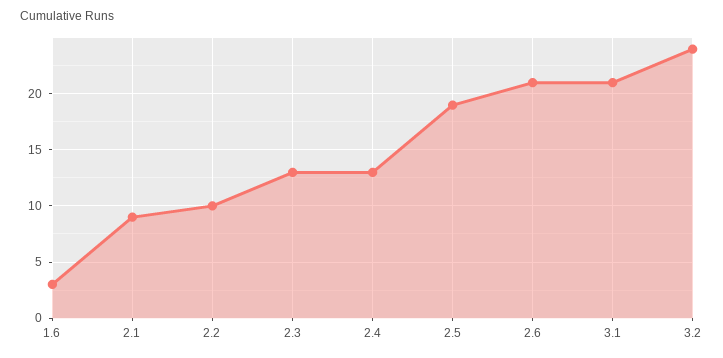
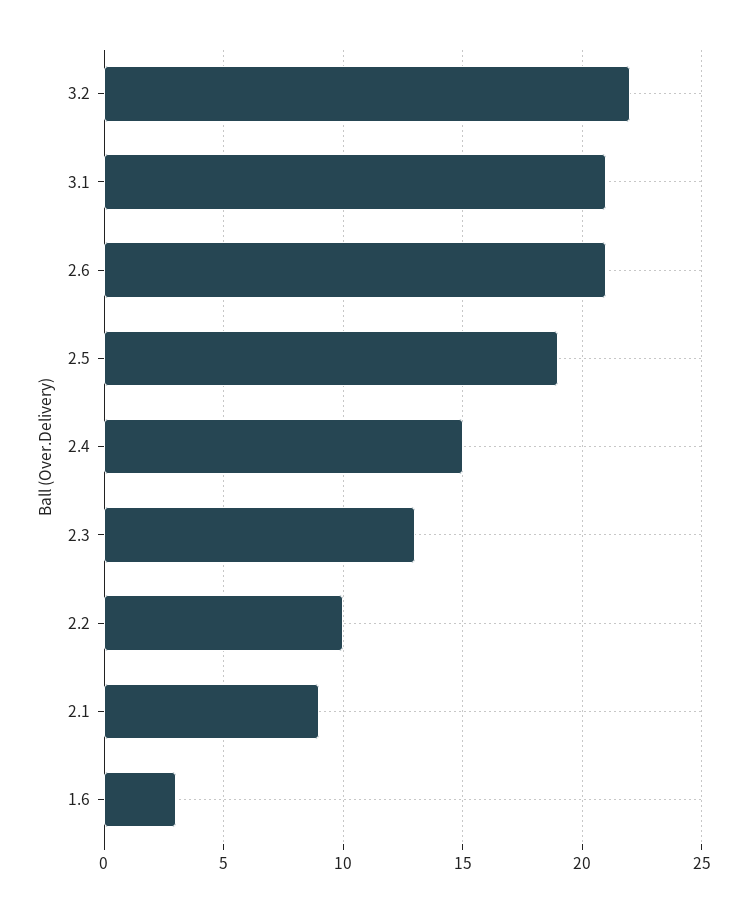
  {
    "1.6": 3,
    "2.1": 9,
    "2.2": 10,
    "2.3": 13,
-   "2.4": 13,
+   "2.4": 15,
    "2.5": 19,
    "2.6": 21,
    "3.1": 21,
-   "3.2": 24
+   "3.2": 22
  }

